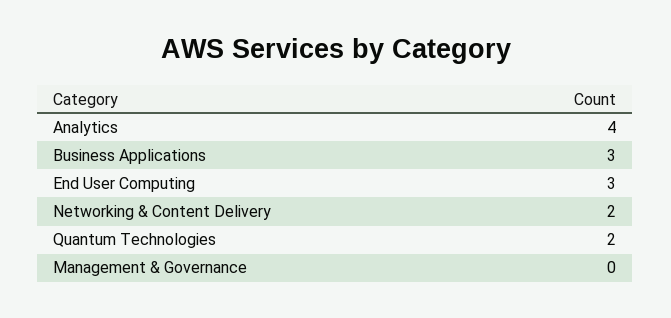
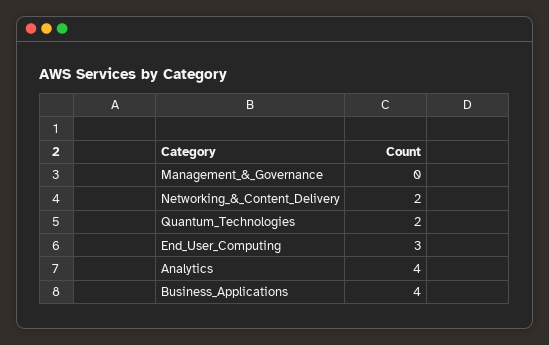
  {
    "Analytics": 4,
-   "Business Applications": 3,
+   "Business Applications": 4,
    "End User Computing": 3,
    "Networking & Content Delivery": 2,
    "Quantum Technologies": 2,
    "Management & Governance": 0
  }

